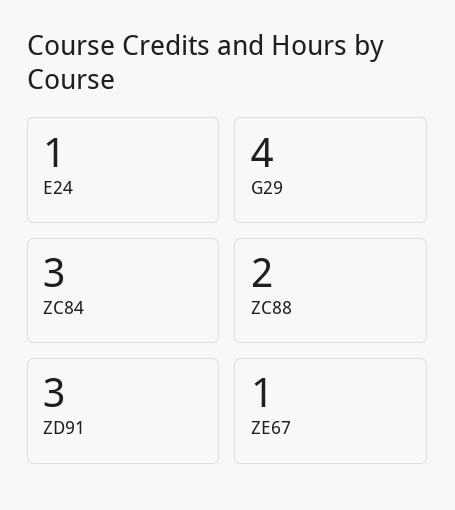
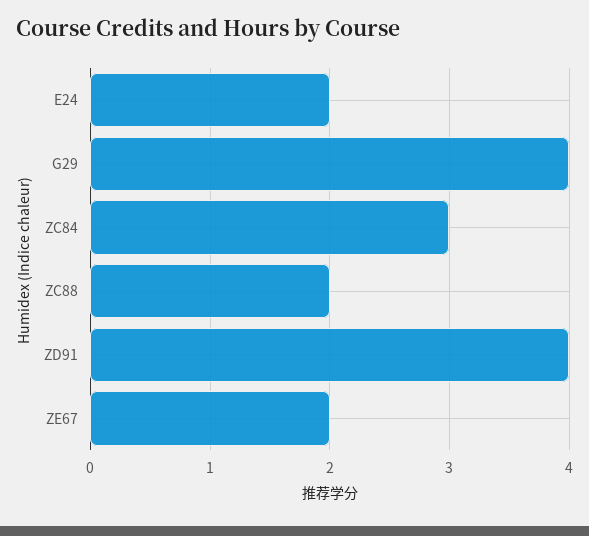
  {
-   "E24": 1,
+   "E24": 2,
    "G29": 4,
    "ZC84": 3,
    "ZC88": 2,
-   "ZD91": 3,
+   "ZD91": 4,
-   "ZE67": 1
+   "ZE67": 2
  }

